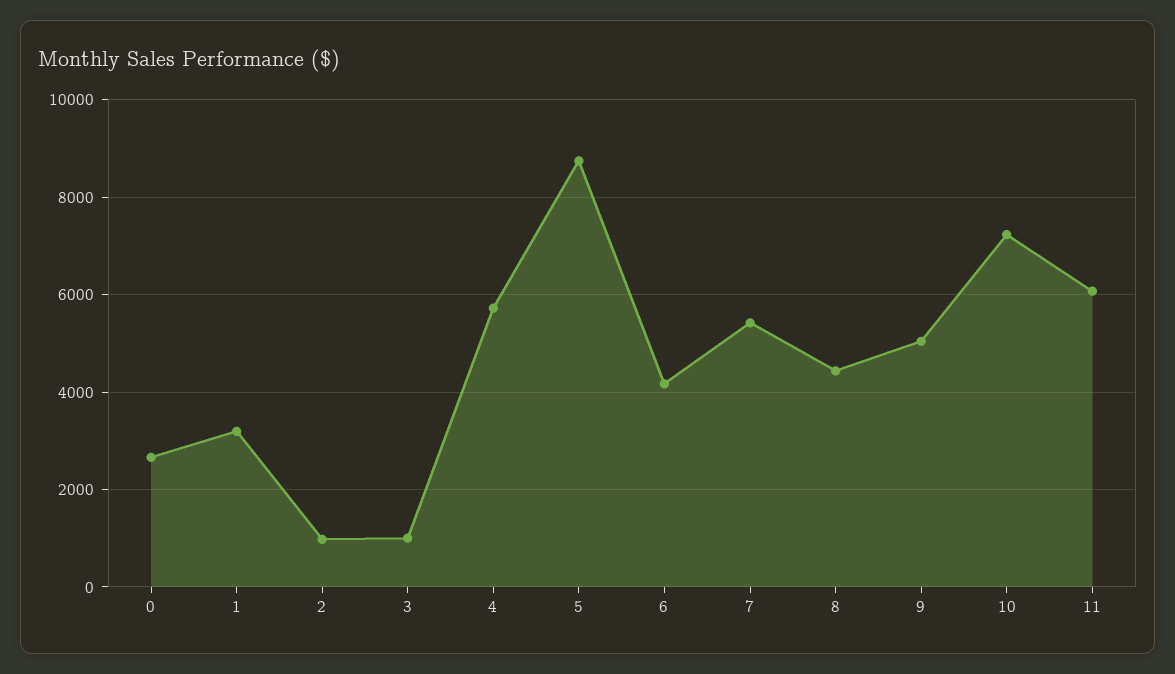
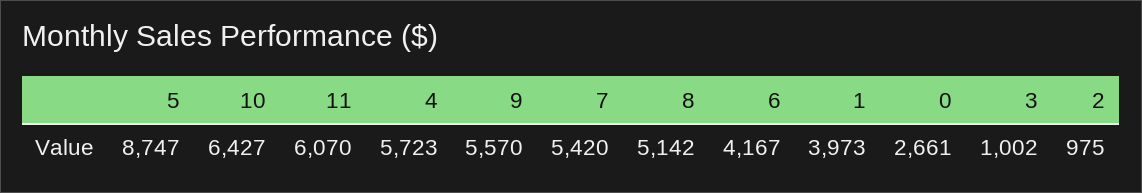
  {
    "0": 2661,
-   "1": 3200,
+   "1": 3973,
    "2": 975,
    "3": 1002,
    "4": 5723,
    "5": 8747,
    "6": 4167,
    "7": 5420,
-   "8": 4400,
+   "8": 5142,
-   "9": 5000,
+   "9": 5570,
-   "10": 7200,
+   "10": 6427,
    "11": 6070
  }

